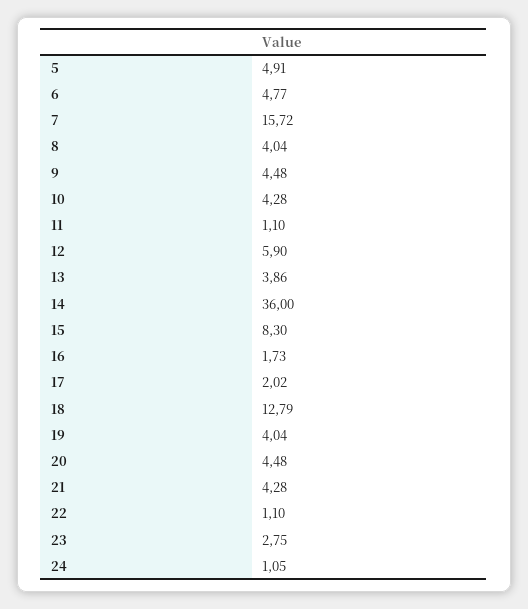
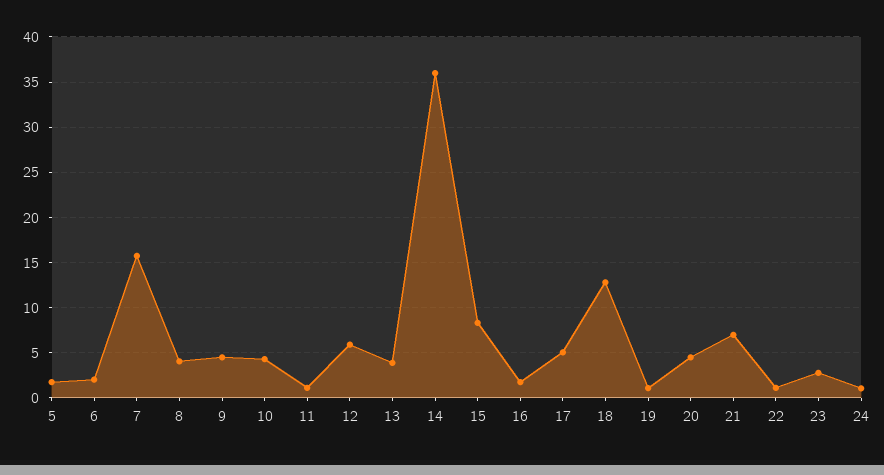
  {
-   "5": 4.91,
+   "5": 2,
-   "6": 4.77,
+   "6": 2,
    "7": 15.72,
    "8": 4.04,
    "9": 4.48,
    "10": 4.28,
    "11": 1.1,
    "12": 5.9,
    "13": 3.86,
    "14": 36,
    "15": 8.3,
    "16": 1.73,
-   "17": 2.02,
+   "17": 5,
    "18": 12.79,
-   "19": 4.04,
+   "19": 1,
    "20": 4.48,
-   "21": 4.28,
+   "21": 7,
    "22": 1.1,
    "23": 2.75,
    "24": 1.05
  }

